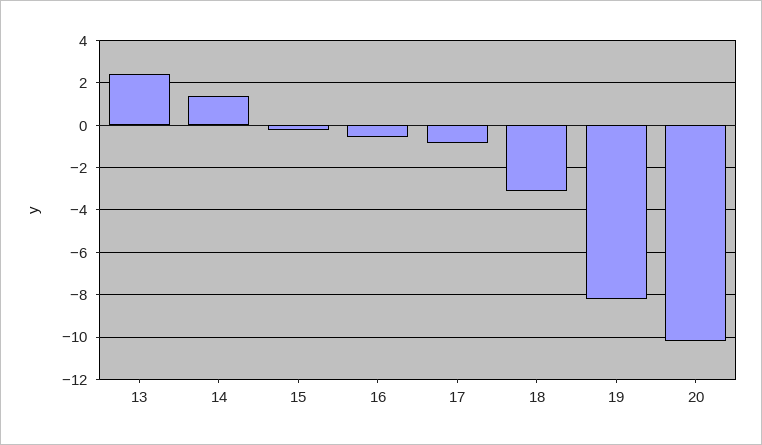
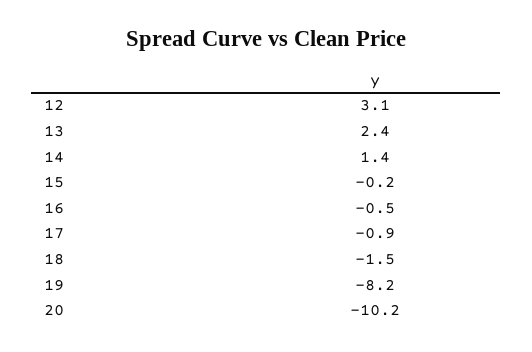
  {
    "13": 2.4,
    "14": 1.4,
    "15": -0.2,
    "16": -0.5,
    "17": -0.9,
-   "18": -3,
+   "18": -1.5,
    "19": -8.2,
-   "20": -10.2
+   "20": -10.2,
+   "12": 3.1
  }

